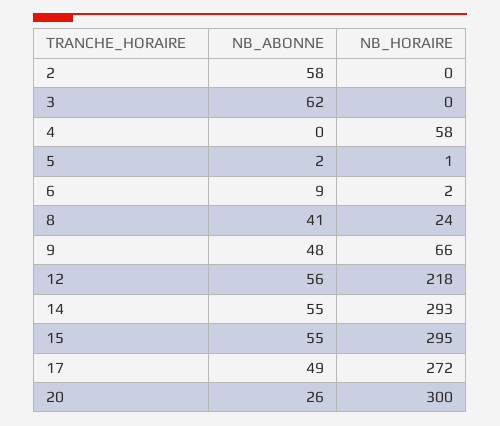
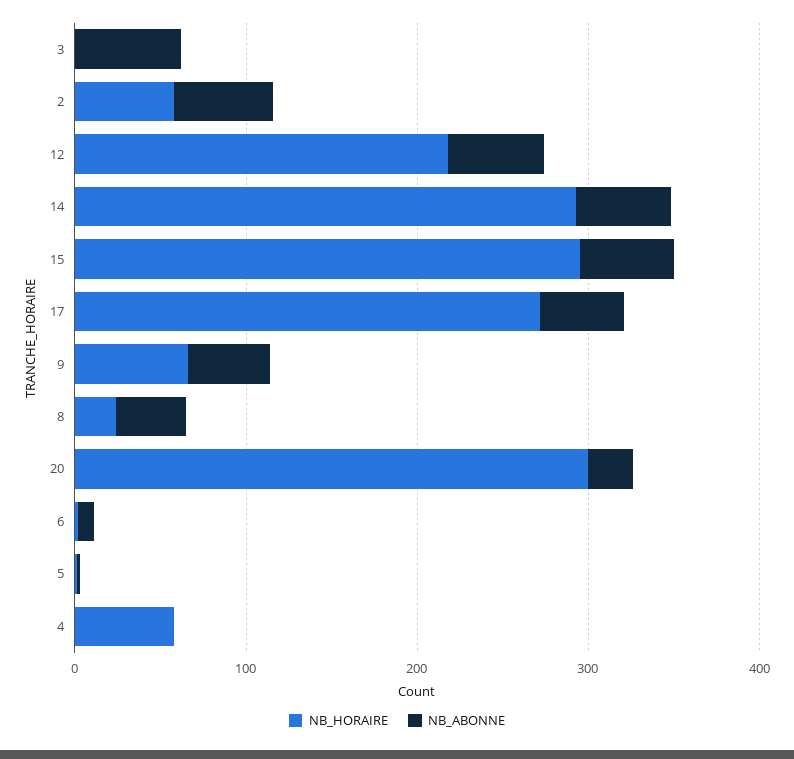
  {
    "NB_ABONNE": {
      "2": 58,
      "3": 62,
      "4": 0,
      "5": 2,
      "6": 9,
      "8": 41,
      "9": 48,
      "12": 56,
      "14": 55,
      "15": 55,
      "17": 49,
      "20": 26
    },
    "NB_HORAIRE": {
-     "2": 0,
+     "2": 60,
      "3": 0,
      "4": 58,
      "5": 1,
      "6": 2,
      "8": 24,
      "9": 66,
      "12": 218,
      "14": 293,
      "15": 295,
      "17": 272,
      "20": 300
    }
  }

